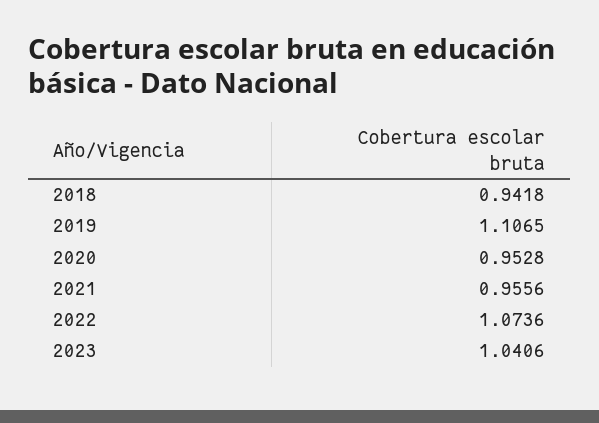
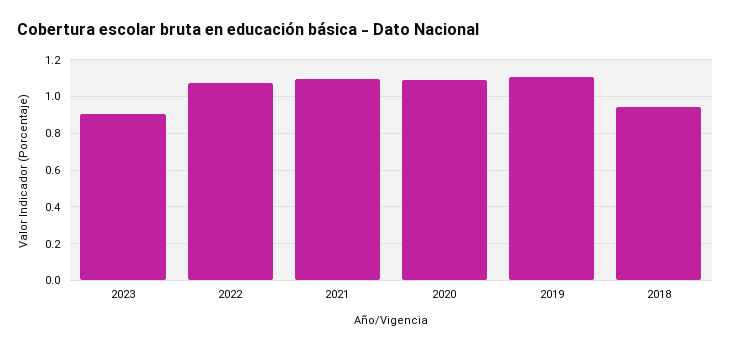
  {
    "2018": 0.9418,
    "2019": 1.1065,
-   "2020": 0.9528,
+   "2020": 1.1,
-   "2021": 0.9556,
+   "2021": 1.1,
    "2022": 1.0736,
-   "2023": 1.0406
+   "2023": 0.9
  }

